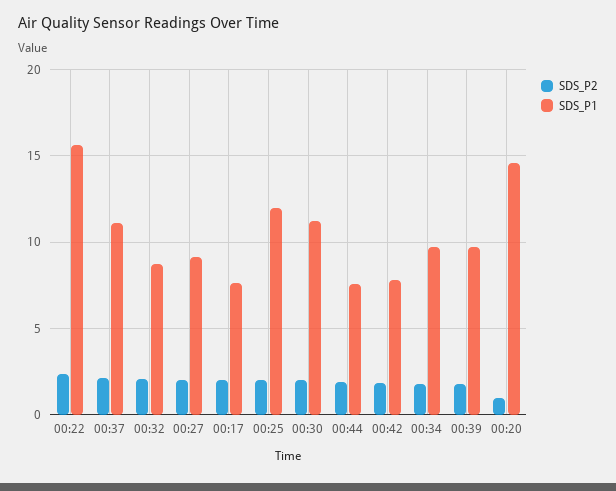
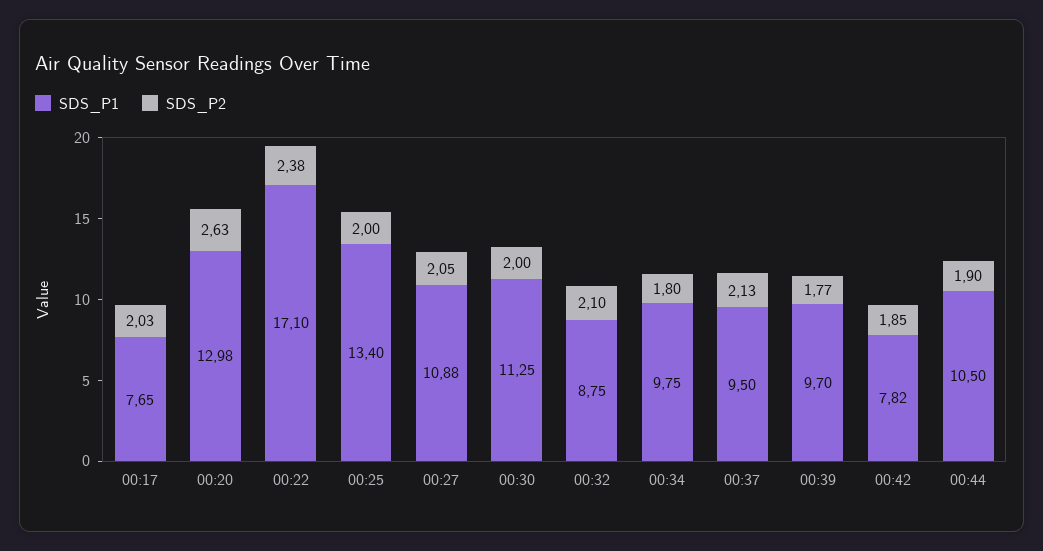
  {
    "SDS_P2": {
      "00:22": 2.38,
      "00:37": 2.13,
      "00:32": 2.1,
      "00:27": 2.05,
      "00:17": 2.03,
      "00:25": 2,
      "00:30": 2,
      "00:44": 1.9,
      "00:42": 1.85,
      "00:34": 1.8,
      "00:39": 1.77,
-     "00:20": 1
+     "00:20": 2.63
    },
    "SDS_P1": {
-     "00:22": 15.5,
+     "00:22": 17.1,
-     "00:37": 11,
+     "00:37": 9.5,
      "00:32": 8.75,
-     "00:27": 9,
+     "00:27": 10.88,
      "00:17": 7.65,
-     "00:25": 12,
+     "00:25": 13.4,
      "00:30": 11.25,
-     "00:44": 7.5,
+     "00:44": 10.5,
      "00:42": 7.82,
      "00:34": 9.75,
      "00:39": 9.7,
-     "00:20": 14.5
+     "00:20": 12.98
    }
  }

